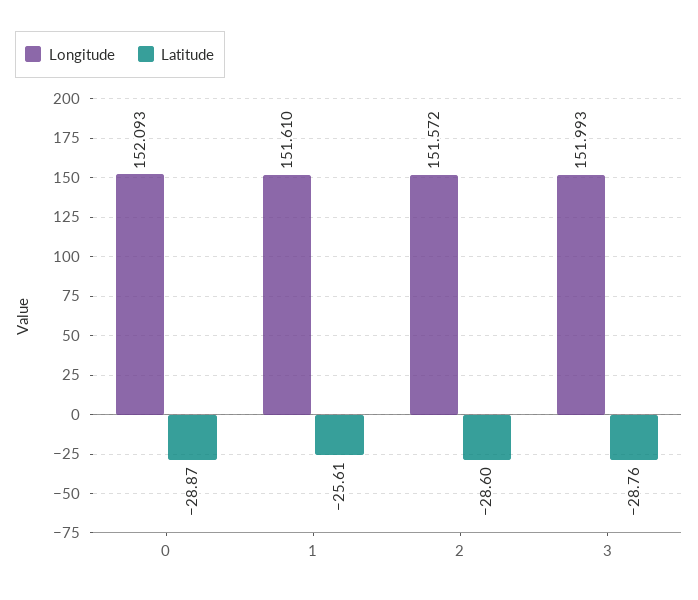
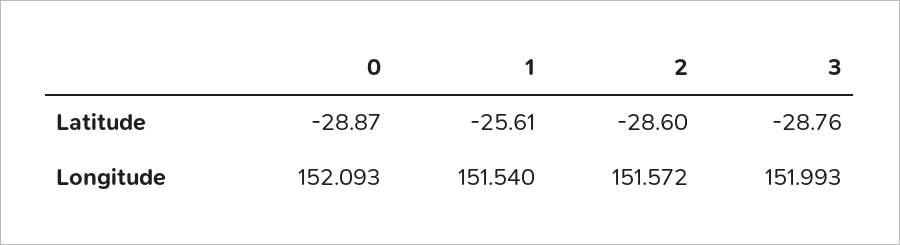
  {
    "Longitude": {
      "0": 152.093,
-     "1": 151.61,
+     "1": 151.54,
      "2": 151.572,
      "3": 151.993
    },
    "Latitude": {
      "0": -28.87,
      "1": -25.61,
      "2": -28.6,
      "3": -28.76
    }
  }

